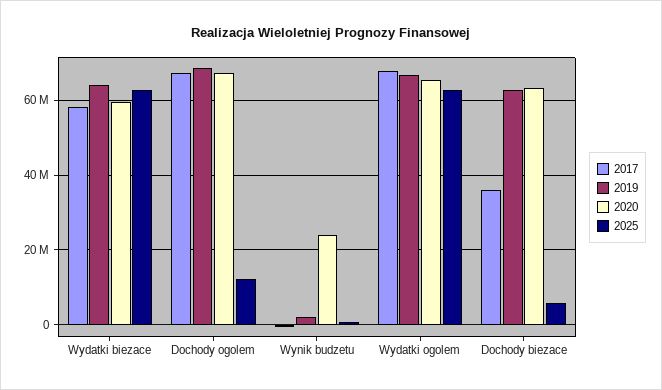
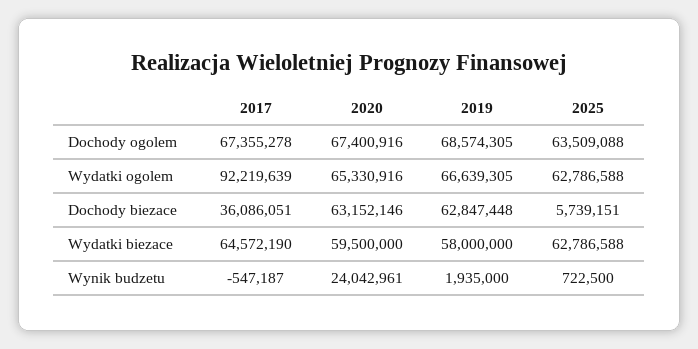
  {
    "2017": {
-     "Wydatki biezace": 58000000,
+     "Wydatki biezace": 64572190,
      "Dochody ogolem": 67355278,
      "Wynik budzetu": -547187,
-     "Wydatki ogolem": 68000000,
+     "Wydatki ogolem": 92219639,
      "Dochody biezace": 36086051
    },
    "2019": {
-     "Wydatki biezace": 64000000,
+     "Wydatki biezace": 58000000,
      "Dochody ogolem": 68574305,
      "Wynik budzetu": 1935000,
      "Wydatki ogolem": 66639305,
      "Dochody biezace": 62847448
    },
    "2020": {
      "Wydatki biezace": 59500000,
      "Dochody ogolem": 67400916,
      "Wynik budzetu": 24042961,
      "Wydatki ogolem": 65330916,
      "Dochody biezace": 63152146
    },
    "2025": {
      "Wydatki biezace": 62786588,
-     "Dochody ogolem": 12000000,
+     "Dochody ogolem": 63509088,
      "Wynik budzetu": 722500,
      "Wydatki ogolem": 62786588,
      "Dochody biezace": 5739151
    }
  }

